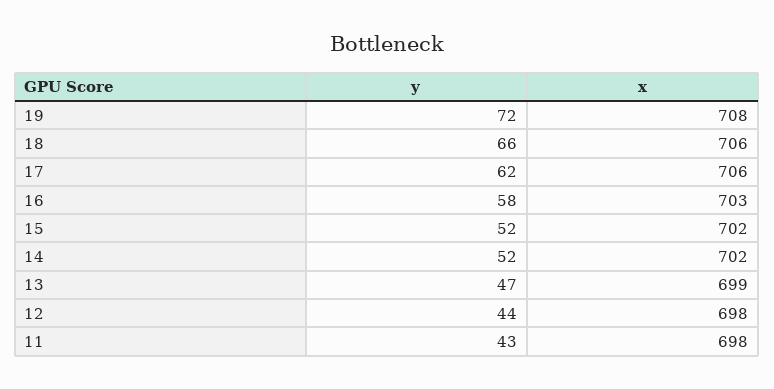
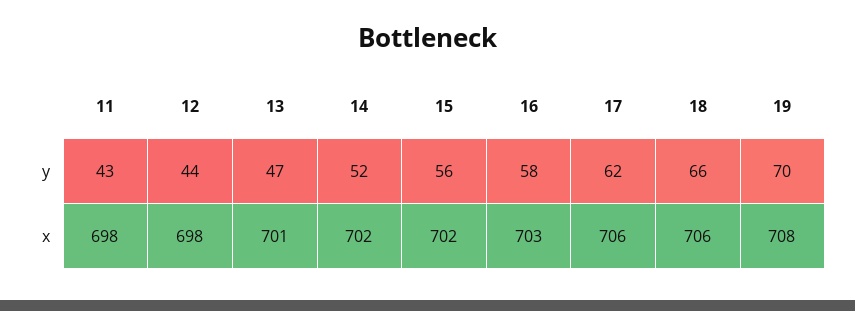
  {
    "y": {
-     "19": 72,
+     "19": 70,
      "18": 66,
      "17": 62,
      "16": 58,
-     "15": 52,
+     "15": 56,
      "14": 52,
      "13": 47,
      "12": 44,
      "11": 43
    },
    "x": {
      "19": 708,
      "18": 706,
      "17": 706,
      "16": 703,
      "15": 702,
      "14": 702,
-     "13": 699,
+     "13": 701,
      "12": 698,
      "11": 698
    }
  }

